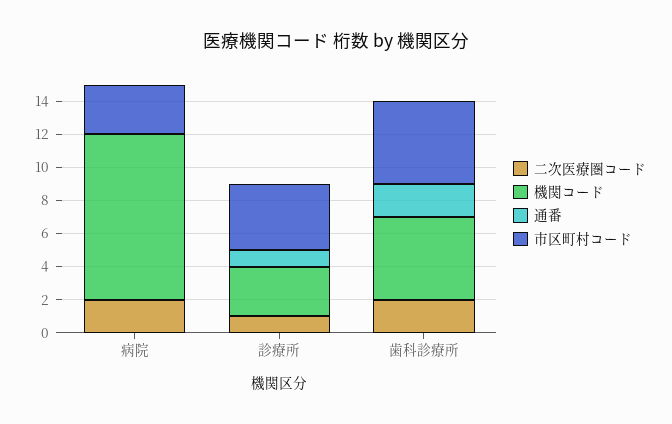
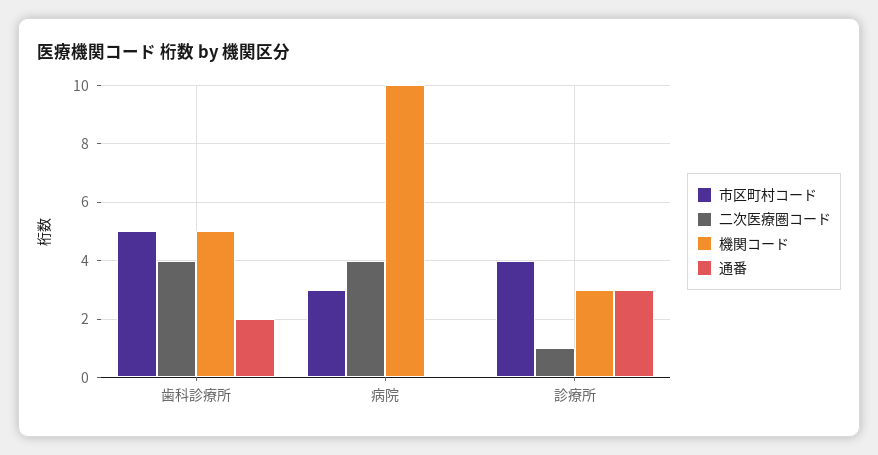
  {
    "二次医療圏コード": {
-     "病院": 2,
+     "病院": 4,
      "診療所": 1,
-     "歯科診療所": 2
+     "歯科診療所": 4
    },
    "機関コード": {
      "病院": 10,
      "診療所": 3,
      "歯科診療所": 5
    },
    "通番": {
      "病院": 0,
-     "診療所": 1,
+     "診療所": 3,
      "歯科診療所": 2
    },
    "市区町村コード": {
      "病院": 3,
      "診療所": 4,
      "歯科診療所": 5
    }
  }

